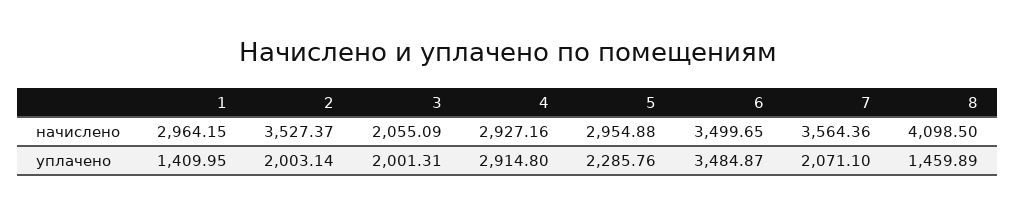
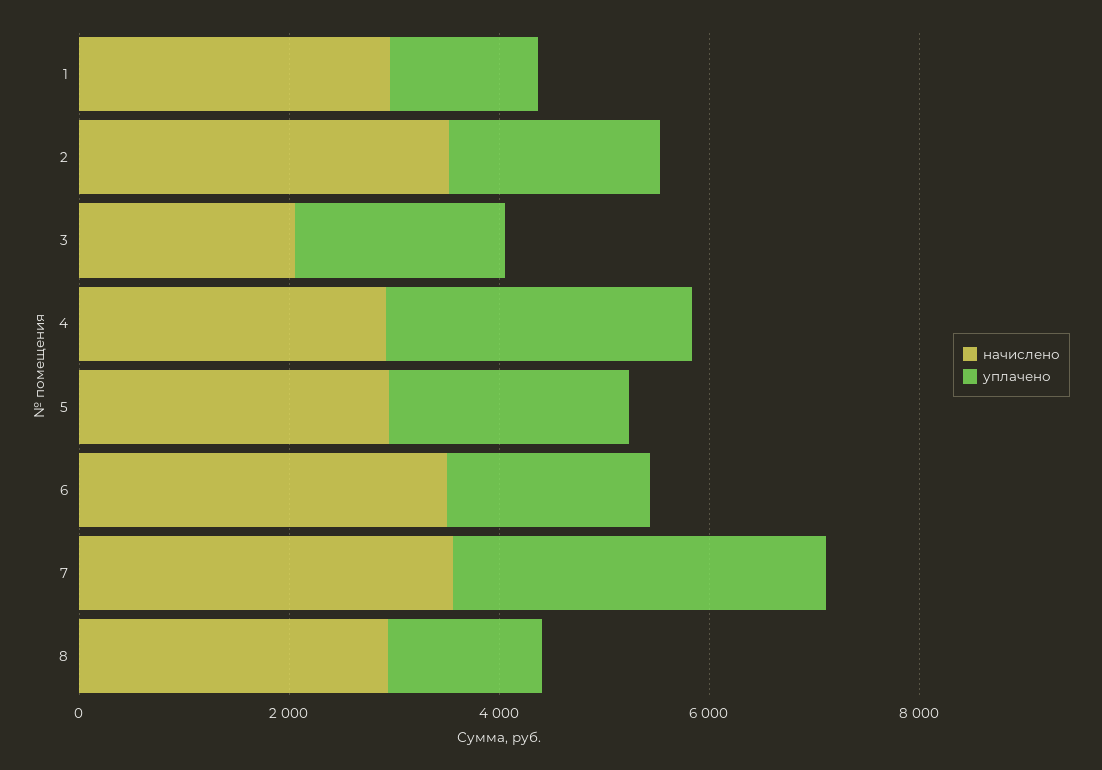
  {
    "начислено": {
      "1": 2964.15,
      "2": 3527.37,
      "3": 2055.09,
      "4": 2927.16,
      "5": 2954.88,
      "6": 3499.65,
      "7": 3564.36,
-     "8": 4098.5
+     "8": 3000
    },
    "уплачено": {
      "1": 1409.95,
      "2": 2003.14,
      "3": 2001.31,
      "4": 2914.8,
      "5": 2285.76,
-     "6": 3484.87,
+     "6": 2000,
-     "7": 2071.1,
+     "7": 3500,
      "8": 1459.89
    }
  }

